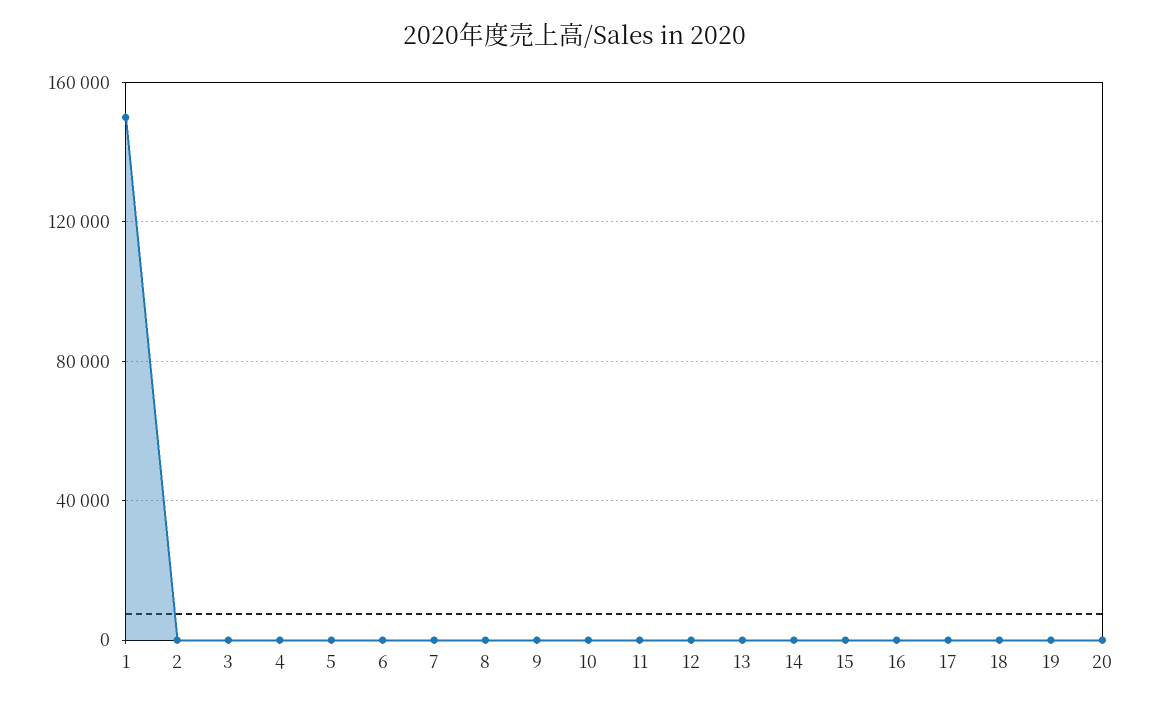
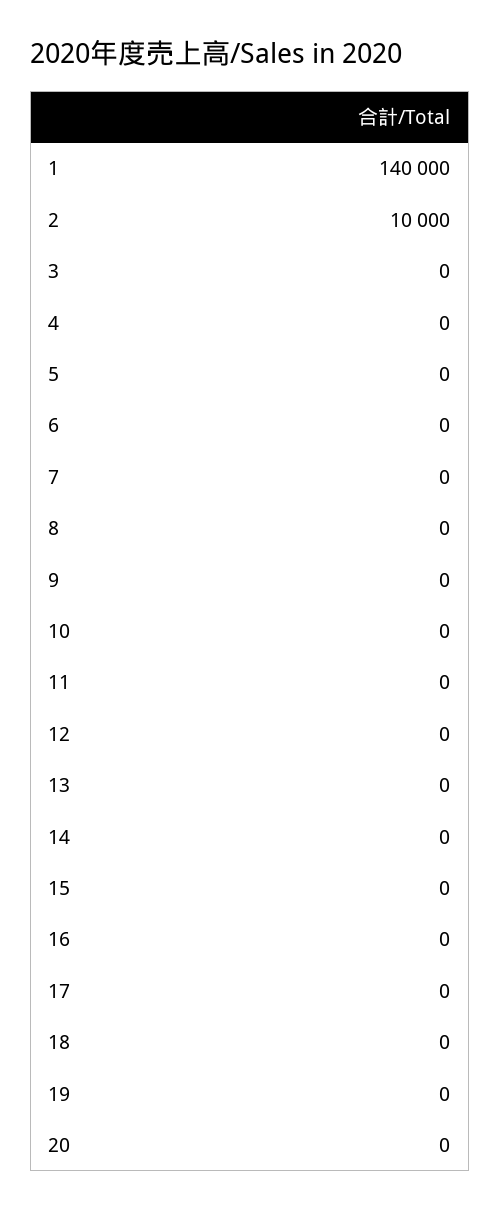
  {
-   "1": 150000,
+   "1": 140000,
-   "2": 0,
+   "2": 10000,
    "3": 0,
    "4": 0,
    "5": 0,
    "6": 0,
    "7": 0,
    "8": 0,
    "9": 0,
    "10": 0,
    "11": 0,
    "12": 0,
    "13": 0,
    "14": 0,
    "15": 0,
    "16": 0,
    "17": 0,
    "18": 0,
    "19": 0,
    "20": 0
  }

